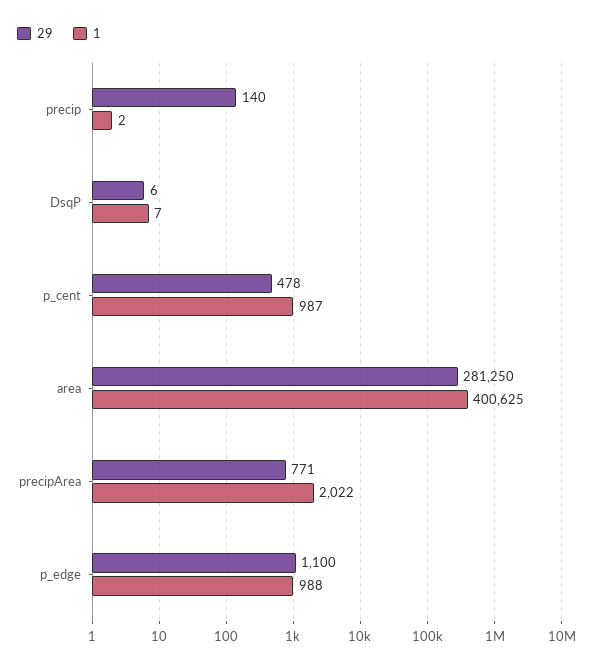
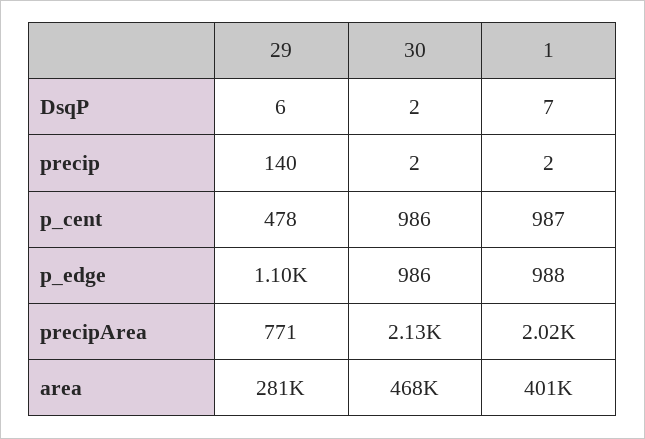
  {
    "29": {
      "precip": 140,
      "DsqP": 6,
      "p_cent": 478,
      "area": 281250,
      "precipArea": 771,
      "p_edge": 1100
    },
    "1": {
      "precip": 2,
      "DsqP": 7,
      "p_cent": 987,
      "area": 400625,
      "precipArea": 2022,
      "p_edge": 988
-   }
+   },
+   "30": {
+     "DsqP": 2,
+     "precip": 2,
+     "p_cent": 986,
+     "p_edge": 986,
+     "precipArea": 2130,
+     "area": 468000
+   }
  }

